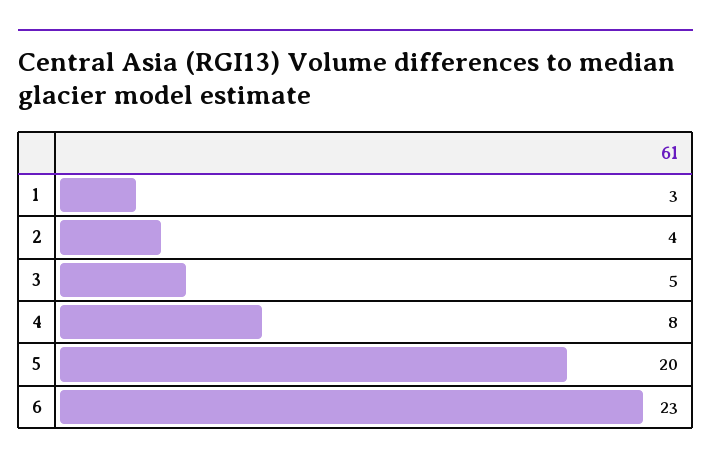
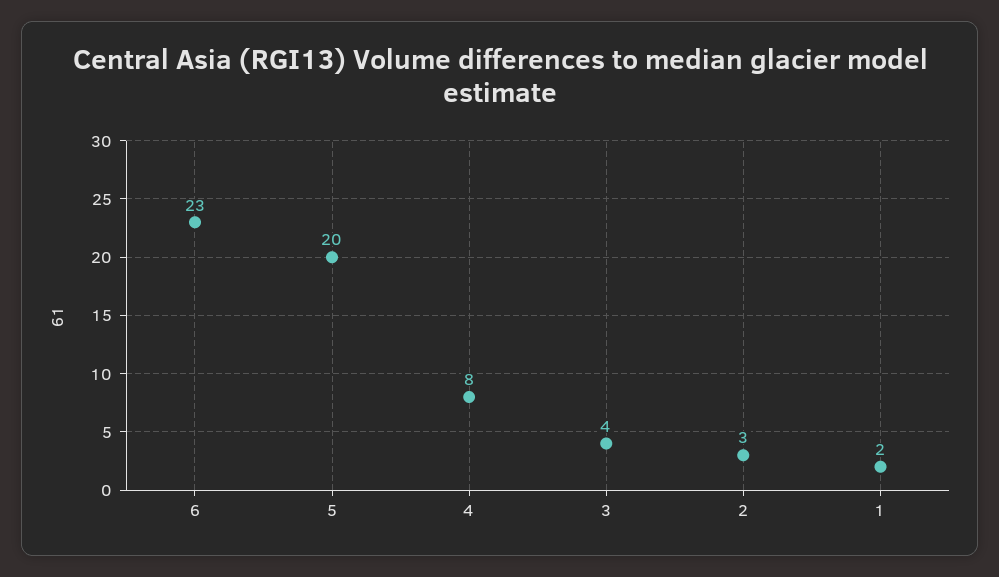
  {
-   "1": 3,
+   "1": 2,
-   "2": 4,
+   "2": 3,
-   "3": 5,
+   "3": 4,
    "4": 8,
    "5": 20,
    "6": 23
  }

